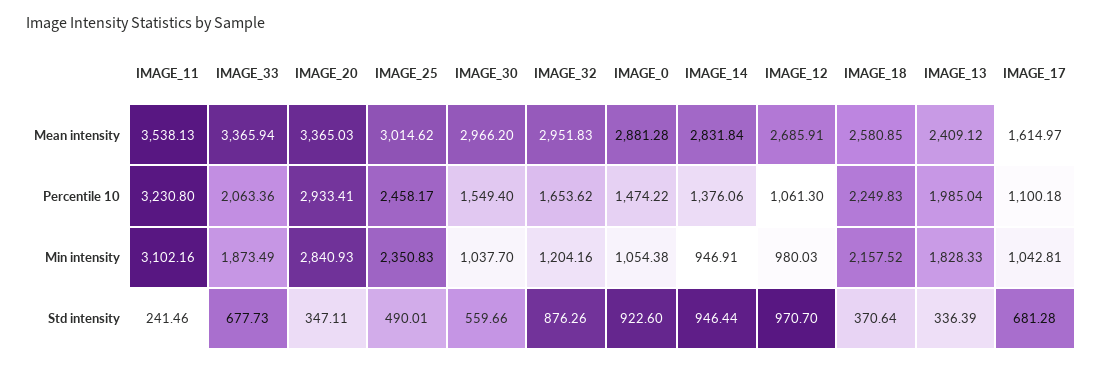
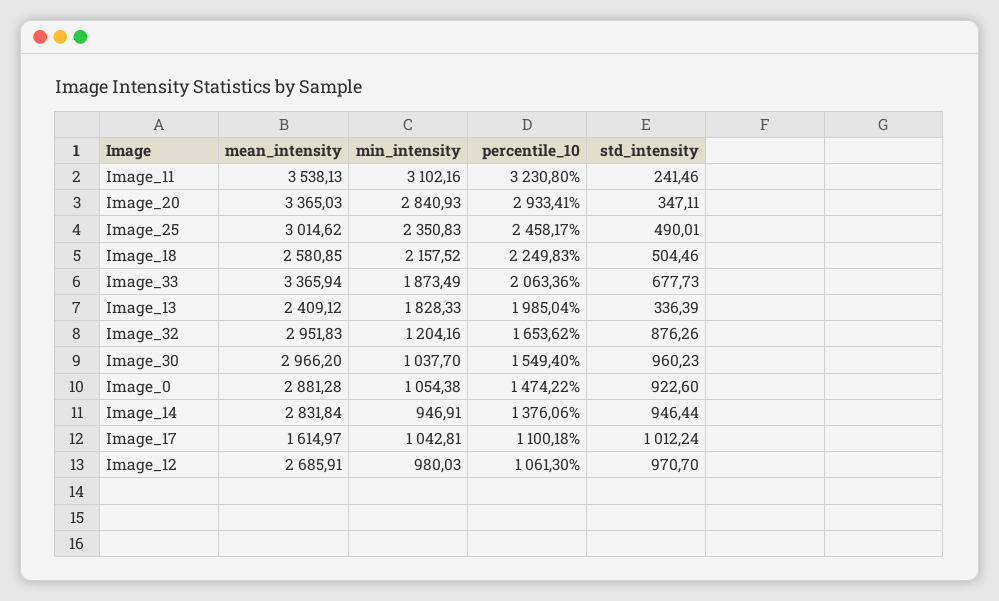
  {
    "IMAGE_11": {
      "Mean intensity": 3538.13,
      "Percentile 10": 3230.8,
      "Min intensity": 3102.16,
      "Std intensity": 241.46
    },
    "IMAGE_33": {
      "Mean intensity": 3365.94,
      "Percentile 10": 2063.36,
      "Min intensity": 1873.49,
      "Std intensity": 677.73
    },
    "IMAGE_20": {
      "Mean intensity": 3365.03,
      "Percentile 10": 2933.41,
      "Min intensity": 2840.93,
      "Std intensity": 347.11
    },
    "IMAGE_25": {
      "Mean intensity": 3014.62,
      "Percentile 10": 2458.17,
      "Min intensity": 2350.83,
      "Std intensity": 490.01
    },
    "IMAGE_30": {
      "Mean intensity": 2966.2,
      "Percentile 10": 1549.4,
      "Min intensity": 1037.7,
-     "Std intensity": 559.66
+     "Std intensity": 960.23
    },
    "IMAGE_32": {
      "Mean intensity": 2951.83,
      "Percentile 10": 1653.62,
      "Min intensity": 1204.16,
      "Std intensity": 876.26
    },
    "IMAGE_0": {
      "Mean intensity": 2881.28,
      "Percentile 10": 1474.22,
      "Min intensity": 1054.38,
      "Std intensity": 922.6
    },
    "IMAGE_14": {
      "Mean intensity": 2831.84,
      "Percentile 10": 1376.06,
      "Min intensity": 946.91,
      "Std intensity": 946.44
    },
    "IMAGE_12": {
      "Mean intensity": 2685.91,
      "Percentile 10": 1061.3,
      "Min intensity": 980.03,
      "Std intensity": 970.7
    },
    "IMAGE_18": {
      "Mean intensity": 2580.85,
      "Percentile 10": 2249.83,
      "Min intensity": 2157.52,
-     "Std intensity": 370.64
+     "Std intensity": 504.46
    },
    "IMAGE_13": {
      "Mean intensity": 2409.12,
      "Percentile 10": 1985.04,
      "Min intensity": 1828.33,
      "Std intensity": 336.39
    },
    "IMAGE_17": {
      "Mean intensity": 1614.97,
      "Percentile 10": 1100.18,
      "Min intensity": 1042.81,
-     "Std intensity": 681.28
+     "Std intensity": 1012.24
    }
  }

